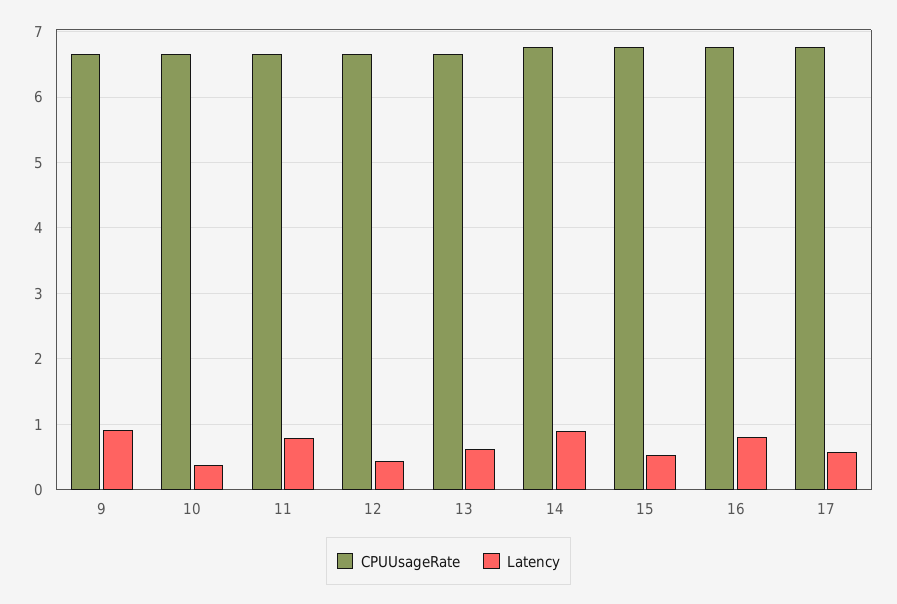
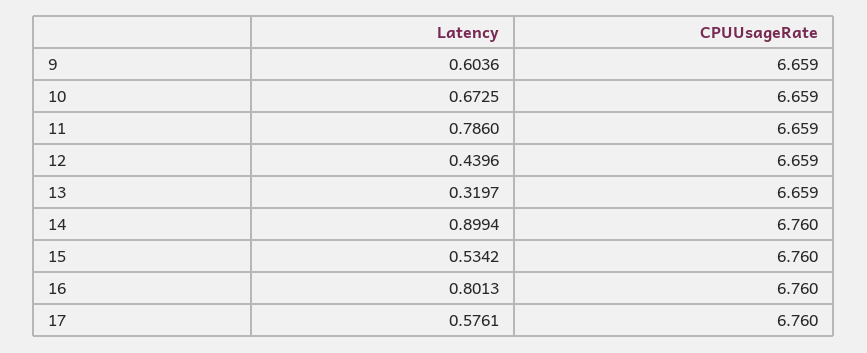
  {
    "CPUUsageRate": {
      "9": 6.659,
      "10": 6.659,
      "11": 6.659,
      "12": 6.659,
      "13": 6.659,
      "14": 6.76,
      "15": 6.76,
      "16": 6.76,
      "17": 6.76
    },
    "Latency": {
-     "9": 0.9,
+     "9": 0.6036,
-     "10": 0.4,
+     "10": 0.6725,
      "11": 0.786,
      "12": 0.4396,
-     "13": 0.6,
+     "13": 0.3197,
      "14": 0.8994,
      "15": 0.5342,
      "16": 0.8013,
      "17": 0.5761
    }
  }

